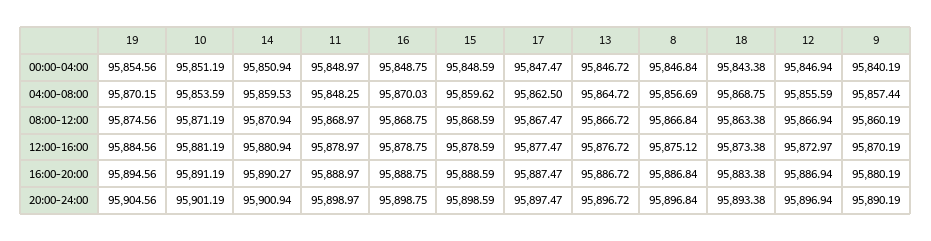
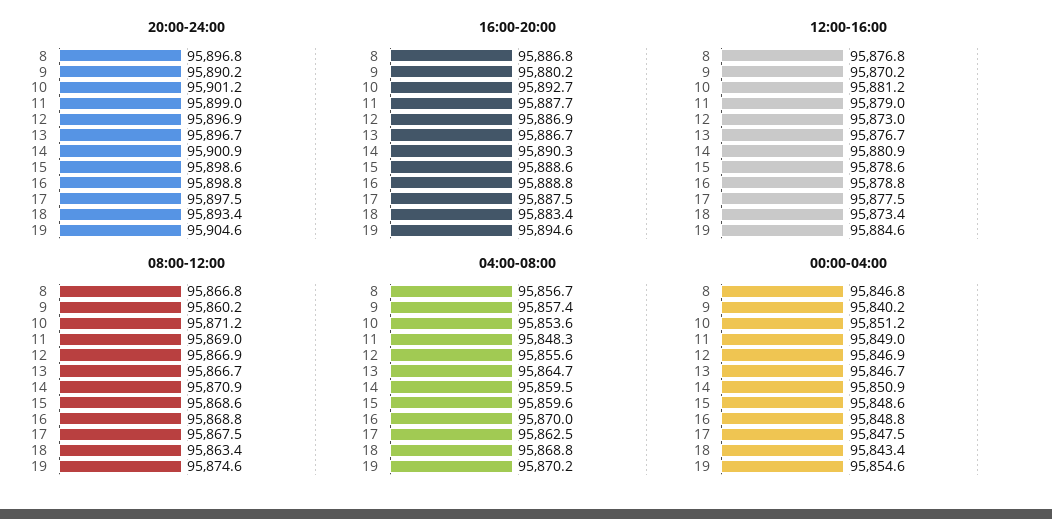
  {
    "00:00-04:00": {
      "19": 95854.56,
      "10": 95851.19,
      "14": 95850.94,
      "11": 95848.97,
      "16": 95848.75,
      "15": 95848.59,
      "17": 95847.47,
      "13": 95846.72,
      "8": 95846.84,
      "18": 95843.38,
      "12": 95846.94,
      "9": 95840.19
    },
    "04:00-08:00": {
      "19": 95870.15,
      "10": 95853.59,
      "14": 95859.53,
      "11": 95848.25,
      "16": 95870.03,
      "15": 95859.62,
      "17": 95862.5,
      "13": 95864.72,
      "8": 95856.69,
      "18": 95868.75,
      "12": 95855.59,
      "9": 95857.44
    },
    "08:00-12:00": {
      "19": 95874.56,
      "10": 95871.19,
      "14": 95870.94,
      "11": 95868.97,
      "16": 95868.75,
      "15": 95868.59,
      "17": 95867.47,
      "13": 95866.72,
      "8": 95866.84,
      "18": 95863.38,
      "12": 95866.94,
      "9": 95860.19
    },
    "12:00-16:00": {
      "19": 95884.56,
      "10": 95881.19,
      "14": 95880.94,
      "11": 95878.97,
      "16": 95878.75,
      "15": 95878.59,
      "17": 95877.47,
      "13": 95876.72,
-     "8": 95875.12,
+     "8": 95876.8,
      "18": 95873.38,
      "12": 95872.97,
      "9": 95870.19
    },
    "16:00-20:00": {
      "19": 95894.56,
-     "10": 95891.19,
+     "10": 95892.7,
      "14": 95890.27,
-     "11": 95888.97,
+     "11": 95887.7,
      "16": 95888.75,
      "15": 95888.59,
      "17": 95887.47,
      "13": 95886.72,
      "8": 95886.84,
      "18": 95883.38,
      "12": 95886.94,
      "9": 95880.19
    },
    "20:00-24:00": {
      "19": 95904.56,
      "10": 95901.19,
      "14": 95900.94,
      "11": 95898.97,
      "16": 95898.75,
      "15": 95898.59,
      "17": 95897.47,
      "13": 95896.72,
      "8": 95896.84,
      "18": 95893.38,
      "12": 95896.94,
      "9": 95890.19
    }
  }

